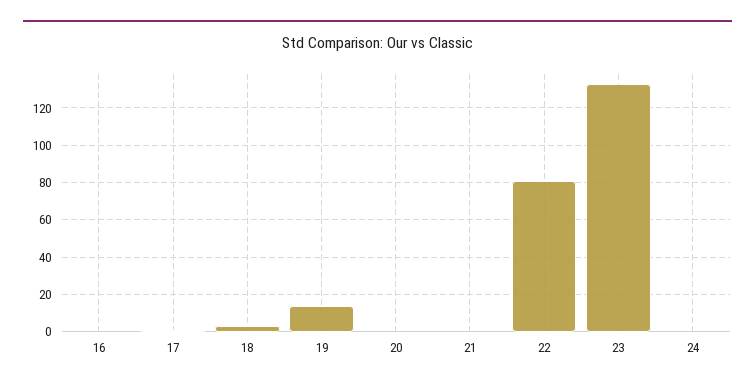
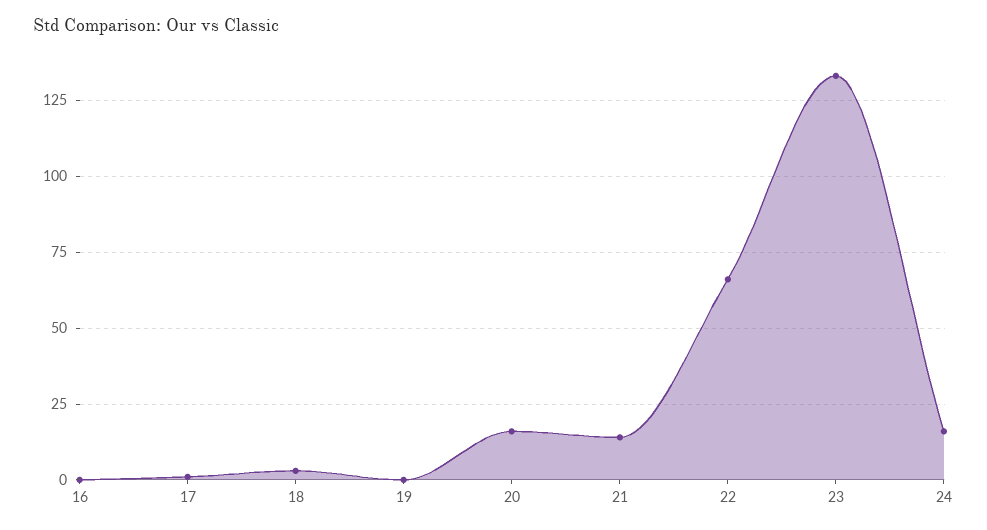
  {
    "16": 0,
    "17": 0,
    "18": 5,
-   "19": 15,
+   "19": 0,
-   "20": 0,
+   "20": 15,
-   "21": 0,
+   "21": 15,
-   "22": 80,
+   "22": 65,
    "23": 135,
-   "24": 0
+   "24": 15
  }

